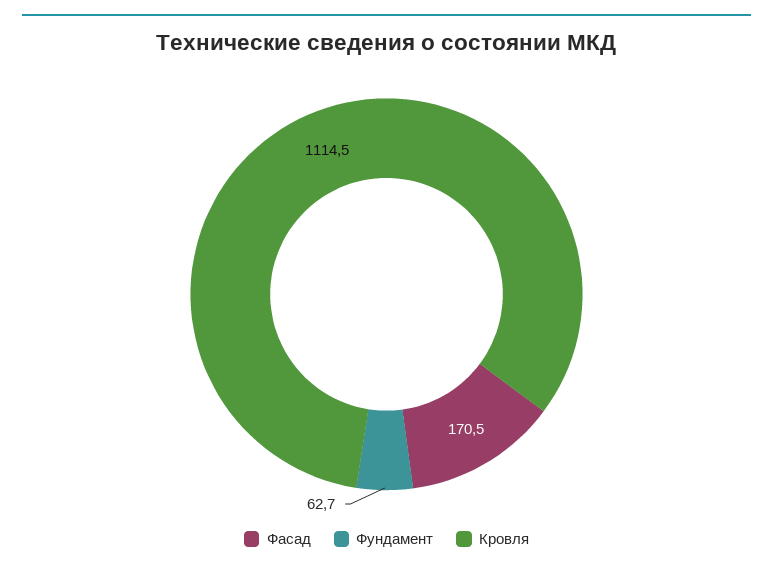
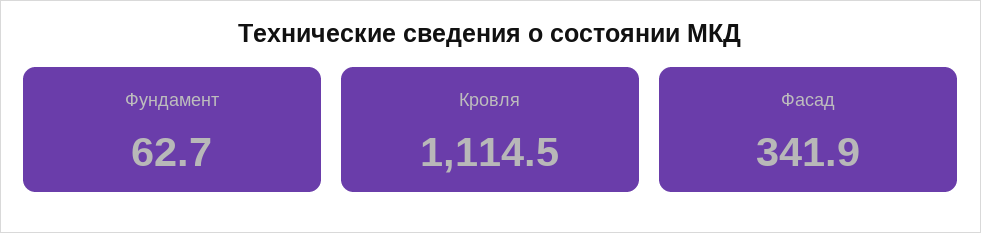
  {
-   "Фасад": 170.5,
+   "Фасад": 341.9,
    "Фундамент": 62.7,
    "Кровля": 1114.5
  }

